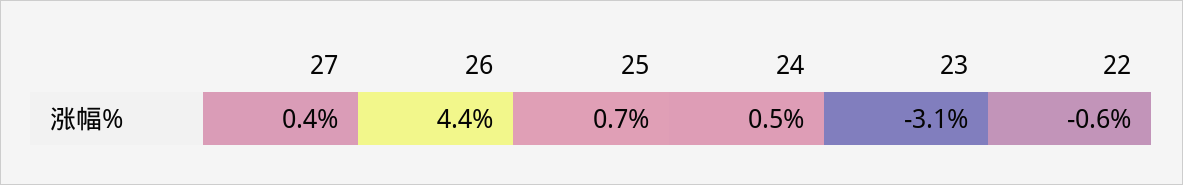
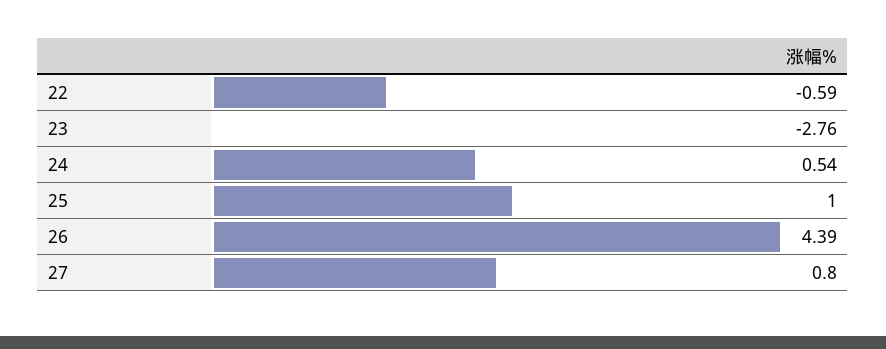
  {
-   "27": 0.4,
+   "27": 0.8,
    "26": 4.39,
-   "25": 0.7,
+   "25": 1,
    "24": 0.54,
-   "23": -3.1,
+   "23": -2.76,
    "22": -0.59
  }

